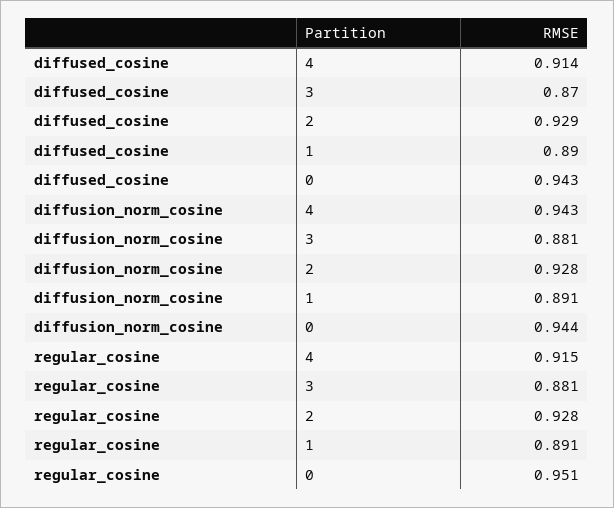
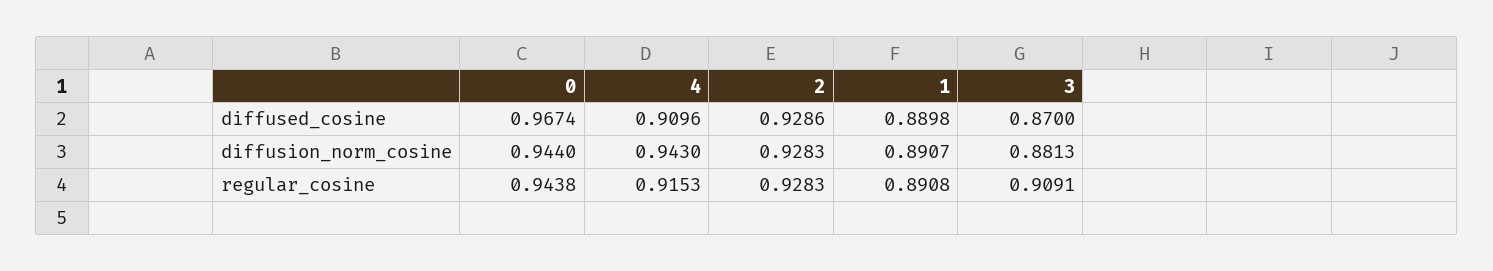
  {
    "diffused_cosine": {
-     "4": 0.914,
+     "4": 0.9096,
      "3": 0.87,
      "2": 0.9286,
      "1": 0.8898,
-     "0": 0.943
+     "0": 0.9674
    },
    "diffusion_norm_cosine": {
      "4": 0.943,
      "3": 0.8813,
      "2": 0.9283,
      "1": 0.8907,
      "0": 0.944
    },
    "regular_cosine": {
      "4": 0.9153,
-     "3": 0.881,
+     "3": 0.9091,
      "2": 0.9283,
      "1": 0.8908,
-     "0": 0.951
+     "0": 0.9438
    }
  }

